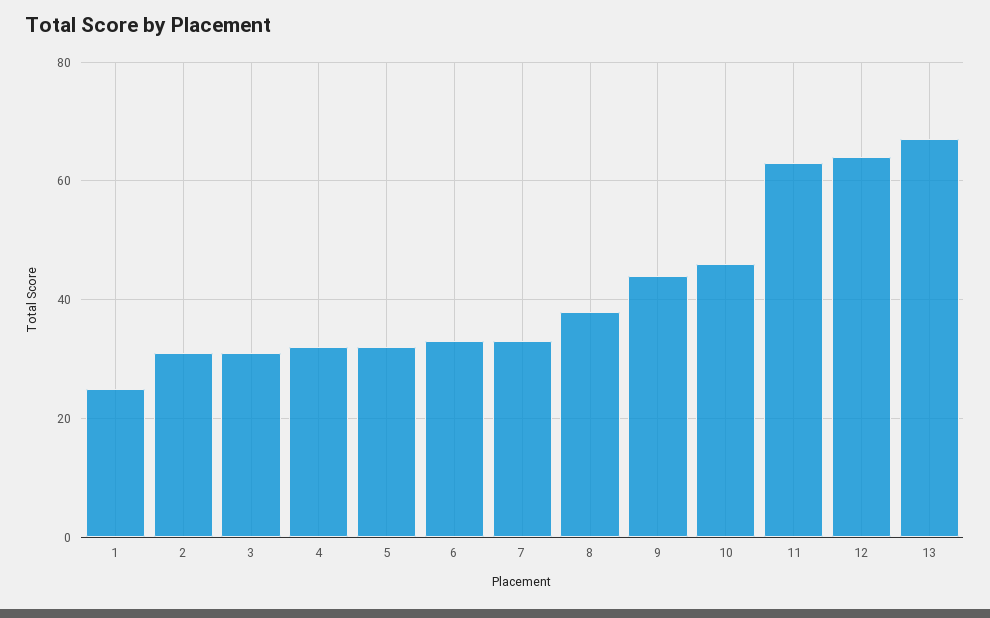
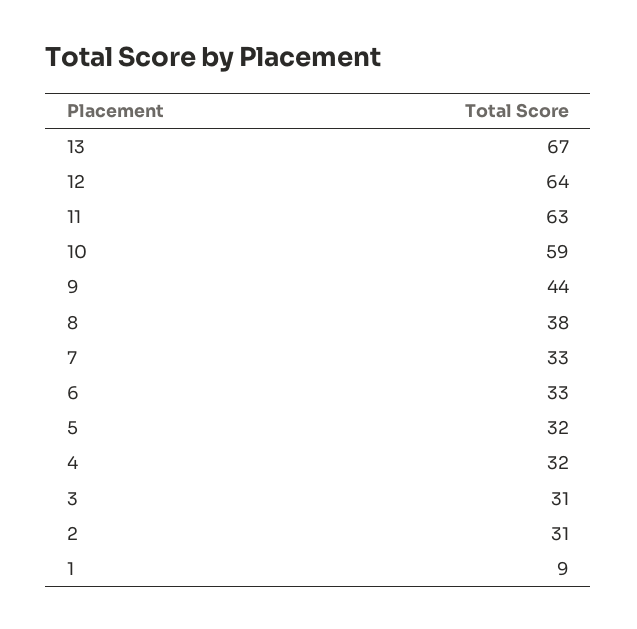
  {
-   "1": 25,
+   "1": 9,
    "2": 31,
    "3": 31,
    "4": 32,
    "5": 32,
    "6": 33,
    "7": 33,
    "8": 38,
    "9": 44,
-   "10": 45,
+   "10": 59,
    "11": 63,
    "12": 64,
    "13": 67
  }

